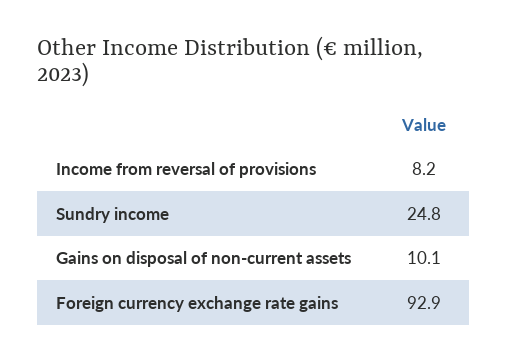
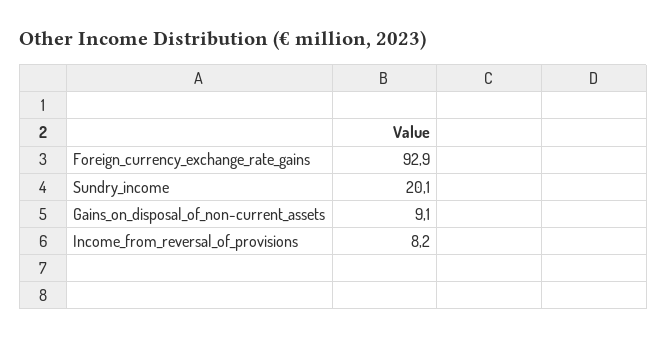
  {
    "Income from reversal of provisions": 8.2,
-   "Sundry income": 24.8,
+   "Sundry income": 20.1,
-   "Gains on disposal of non-current assets": 10.1,
+   "Gains on disposal of non-current assets": 9.1,
    "Foreign currency exchange rate gains": 92.9
  }

